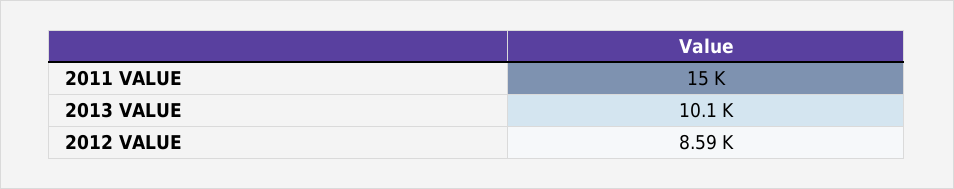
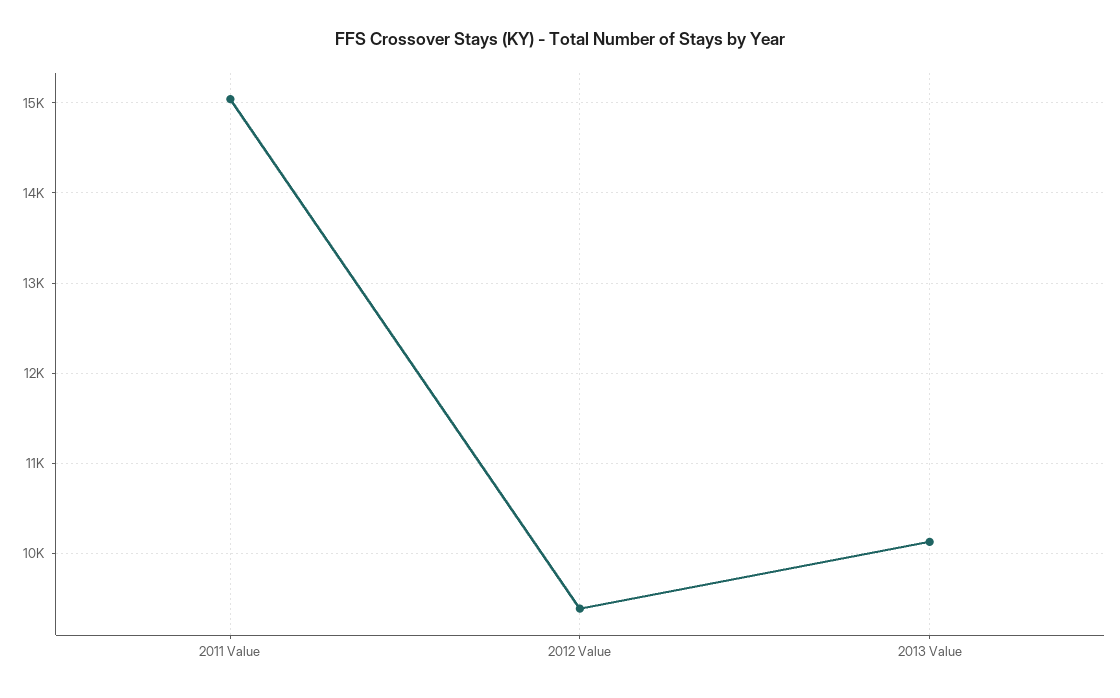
  {
    "2011 VALUE": 15000,
    "2013 VALUE": 10100,
-   "2012 VALUE": 8590
+   "2012 VALUE": 9400
  }

